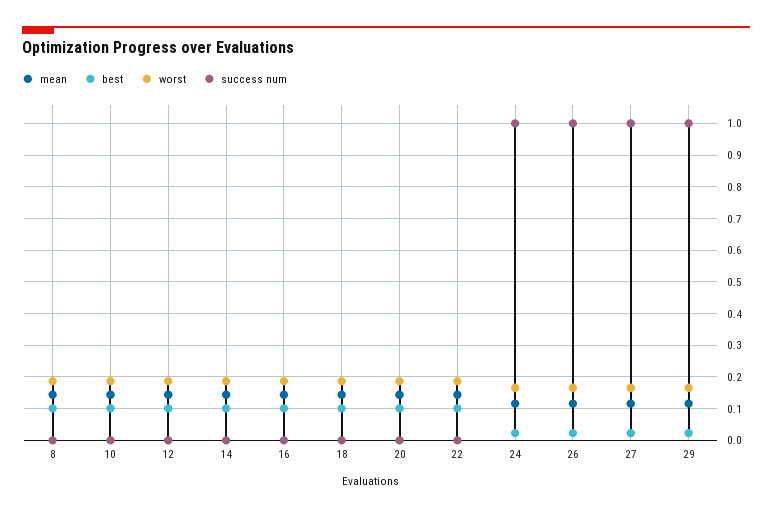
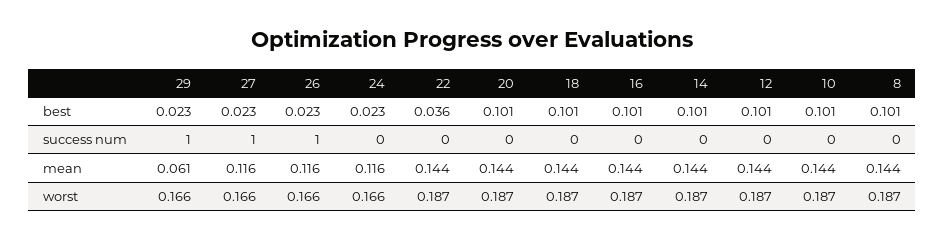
  {
    "mean": {
      "8": 0.144,
      "10": 0.144,
      "12": 0.144,
      "14": 0.144,
      "16": 0.144,
      "18": 0.144,
      "20": 0.144,
      "22": 0.144,
      "24": 0.116,
      "26": 0.116,
      "27": 0.116,
-     "29": 0.12
+     "29": 0.061
    },
    "best": {
      "8": 0.101,
      "10": 0.101,
      "12": 0.101,
      "14": 0.101,
      "16": 0.101,
      "18": 0.101,
      "20": 0.101,
-     "22": 0.1,
+     "22": 0.036,
      "24": 0.023,
      "26": 0.023,
      "27": 0.023,
      "29": 0.023
    },
    "worst": {
      "8": 0.187,
      "10": 0.187,
      "12": 0.187,
      "14": 0.187,
      "16": 0.187,
      "18": 0.187,
      "20": 0.187,
      "22": 0.187,
      "24": 0.166,
      "26": 0.166,
      "27": 0.166,
      "29": 0.166
    },
    "success num": {
      "8": 0,
      "10": 0,
      "12": 0,
      "14": 0,
      "16": 0,
      "18": 0,
      "20": 0,
      "22": 0,
-     "24": 1,
+     "24": 0,
      "26": 1,
      "27": 1,
      "29": 1
    }
  }

